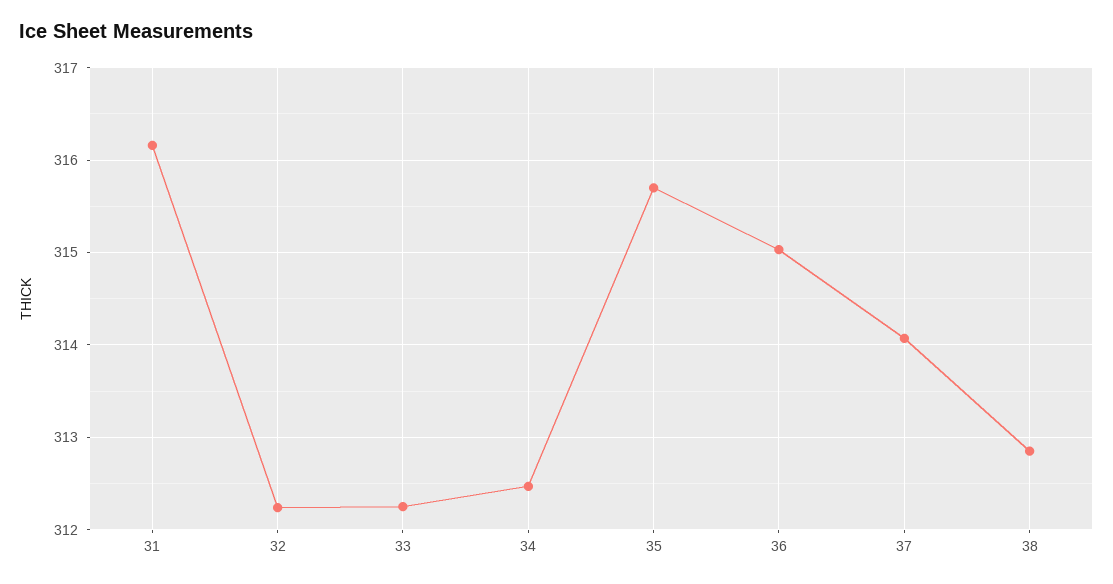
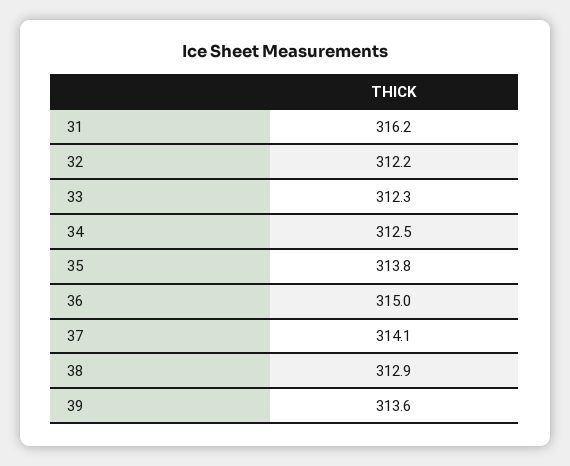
  {
    "31": 316.2,
    "32": 312.2,
    "33": 312.3,
    "34": 312.5,
-   "35": 315.7,
+   "35": 313.8,
    "36": 315,
    "37": 314.1,
-   "38": 312.9
+   "38": 312.9,
+   "39": 313.6
  }

